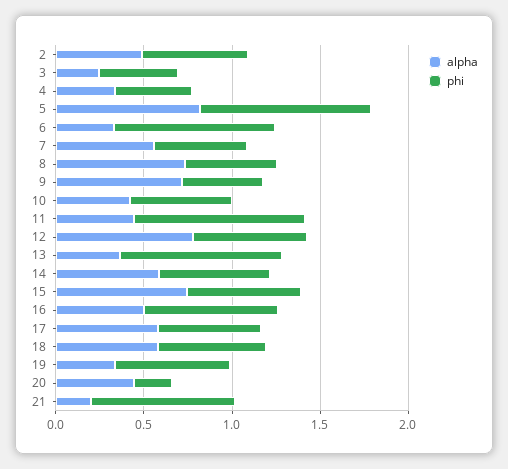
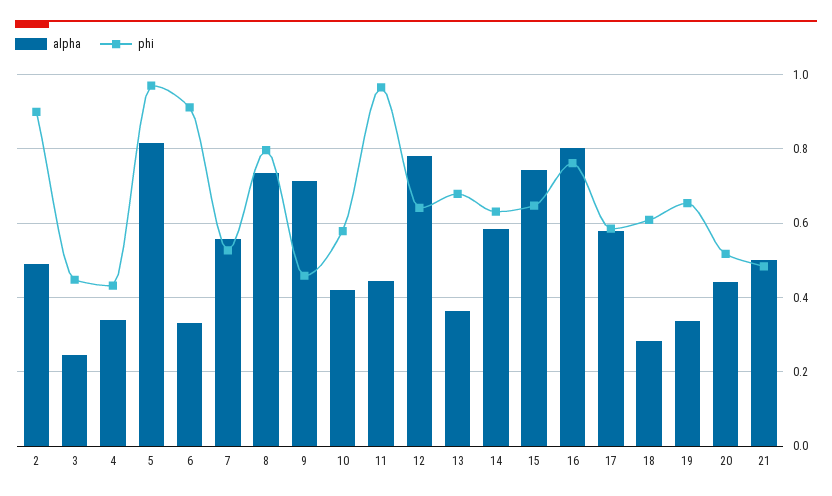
  {
    "alpha": {
      "2": 0.48,
      "3": 0.24,
      "4": 0.34,
      "5": 0.82,
      "6": 0.34,
      "7": 0.56,
      "8": 0.74,
      "9": 0.72,
      "10": 0.42,
      "11": 0.44,
      "12": 0.78,
      "13": 0.36,
      "14": 0.58,
      "15": 0.74,
-     "16": 0.5,
+     "16": 0.8,
      "17": 0.58,
-     "18": 0.6,
+     "18": 0.28,
      "19": 0.34,
      "20": 0.44,
-     "21": 0.2
+     "21": 0.5
    },
    "phi": {
-     "2": 0.6,
+     "2": 0.9,
      "3": 0.44,
      "4": 0.44,
      "5": 0.98,
      "6": 0.92,
      "7": 0.52,
-     "8": 0.5,
+     "8": 0.8,
      "9": 0.46,
      "10": 0.58,
      "11": 0.96,
      "12": 0.64,
-     "13": 0.9,
+     "13": 0.68,
      "14": 0.64,
      "15": 0.64,
      "16": 0.76,
      "17": 0.58,
      "18": 0.6,
      "19": 0.66,
-     "20": 0.2,
+     "20": 0.52,
-     "21": 0.8
+     "21": 0.48
    }
  }

